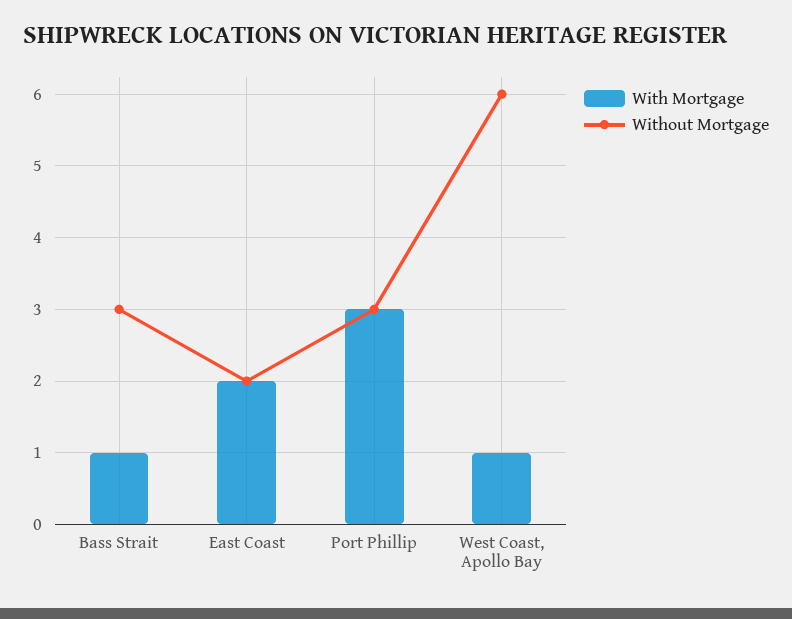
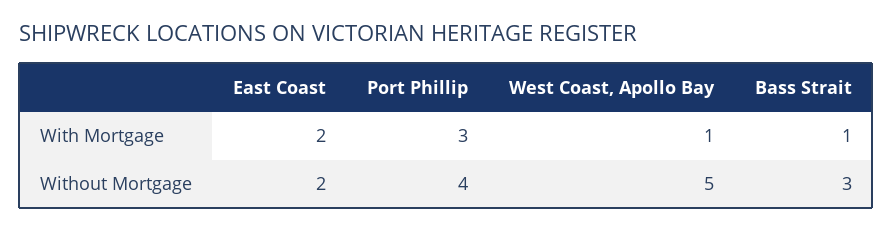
  {
    "With Mortgage": {
      "Bass Strait": 1,
      "East Coast": 2,
      "Port Phillip": 3,
      "West Coast, Apollo Bay": 1
    },
    "Without Mortgage": {
      "Bass Strait": 3,
      "East Coast": 2,
-     "Port Phillip": 3,
+     "Port Phillip": 4,
-     "West Coast, Apollo Bay": 6
+     "West Coast, Apollo Bay": 5
    }
  }

